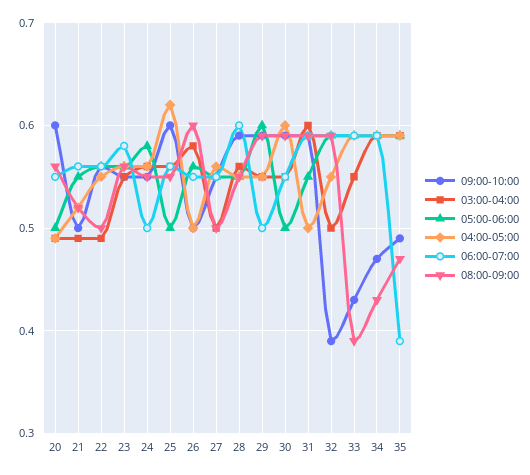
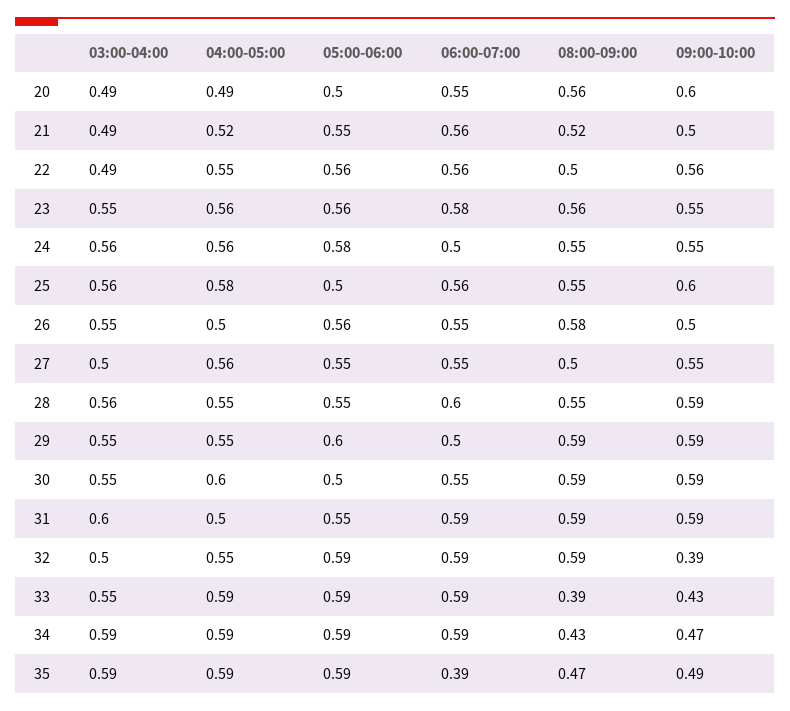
  {
    "09:00-10:00": {
      "20": 0.6,
      "21": 0.5,
      "22": 0.56,
      "23": 0.55,
      "24": 0.55,
      "25": 0.6,
      "26": 0.5,
      "27": 0.55,
      "28": 0.59,
      "29": 0.59,
      "30": 0.59,
      "31": 0.59,
      "32": 0.39,
      "33": 0.43,
      "34": 0.47,
      "35": 0.49
    },
    "03:00-04:00": {
      "20": 0.49,
      "21": 0.49,
      "22": 0.49,
      "23": 0.55,
      "24": 0.56,
      "25": 0.56,
-     "26": 0.58,
+     "26": 0.55,
      "27": 0.5,
      "28": 0.56,
      "29": 0.55,
      "30": 0.55,
      "31": 0.6,
      "32": 0.5,
      "33": 0.55,
      "34": 0.59,
      "35": 0.59
    },
    "05:00-06:00": {
      "20": 0.5,
      "21": 0.55,
      "22": 0.56,
      "23": 0.56,
      "24": 0.58,
      "25": 0.5,
      "26": 0.56,
      "27": 0.55,
      "28": 0.55,
      "29": 0.6,
      "30": 0.5,
      "31": 0.55,
      "32": 0.59,
      "33": 0.59,
      "34": 0.59,
      "35": 0.59
    },
    "04:00-05:00": {
      "20": 0.49,
      "21": 0.52,
      "22": 0.55,
      "23": 0.56,
      "24": 0.56,
-     "25": 0.62,
+     "25": 0.58,
      "26": 0.5,
      "27": 0.56,
      "28": 0.55,
      "29": 0.55,
      "30": 0.6,
      "31": 0.5,
      "32": 0.55,
      "33": 0.59,
      "34": 0.59,
      "35": 0.59
    },
    "06:00-07:00": {
      "20": 0.55,
      "21": 0.56,
      "22": 0.56,
      "23": 0.58,
      "24": 0.5,
      "25": 0.56,
      "26": 0.55,
      "27": 0.55,
      "28": 0.6,
      "29": 0.5,
      "30": 0.55,
      "31": 0.59,
      "32": 0.59,
      "33": 0.59,
      "34": 0.59,
      "35": 0.39
    },
    "08:00-09:00": {
      "20": 0.56,
      "21": 0.52,
      "22": 0.5,
      "23": 0.56,
      "24": 0.55,
      "25": 0.55,
-     "26": 0.6,
+     "26": 0.58,
      "27": 0.5,
      "28": 0.55,
      "29": 0.59,
      "30": 0.59,
      "31": 0.59,
      "32": 0.59,
      "33": 0.39,
      "34": 0.43,
      "35": 0.47
    }
  }

